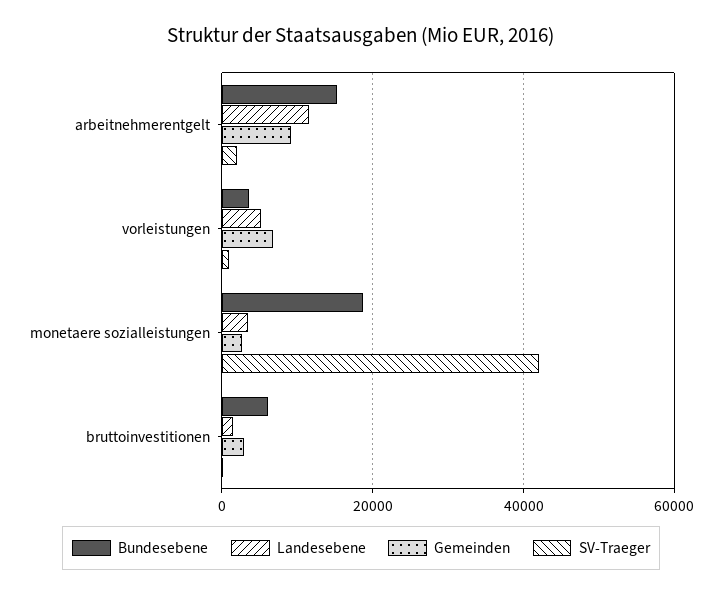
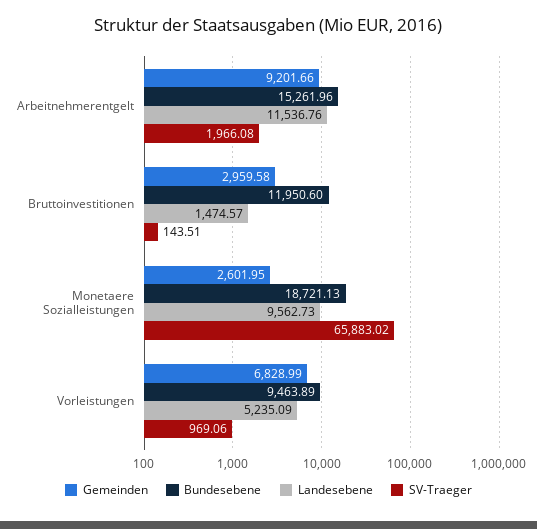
  {
    "Bundesebene": {
      "arbeitnehmerentgelt": 15261.96,
-     "vorleistungen": 4000,
+     "vorleistungen": 9463.89,
      "monetaere sozialleistungen": 18721.13,
-     "bruttoinvestitionen": 6000
+     "bruttoinvestitionen": 11950.6
    },
    "Landesebene": {
      "arbeitnehmerentgelt": 11536.76,
      "vorleistungen": 5235.09,
-     "monetaere sozialleistungen": 4000,
+     "monetaere sozialleistungen": 9562.73,
      "bruttoinvestitionen": 1474.57
    },
    "Gemeinden": {
      "arbeitnehmerentgelt": 9201.66,
      "vorleistungen": 6828.99,
      "monetaere sozialleistungen": 2601.95,
      "bruttoinvestitionen": 2959.58
    },
    "SV-Traeger": {
      "arbeitnehmerentgelt": 1966.08,
      "vorleistungen": 969.06,
-     "monetaere sozialleistungen": 42000,
+     "monetaere sozialleistungen": 65883.02,
      "bruttoinvestitionen": 143.51
    }
  }

